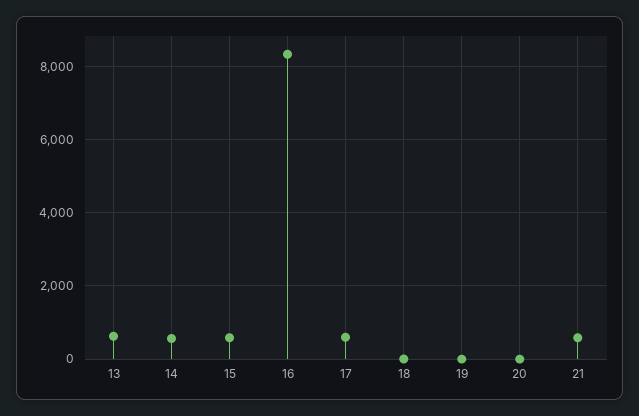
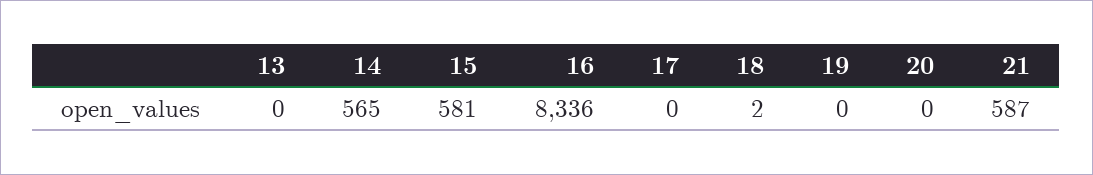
  {
-   "13": 600,
+   "13": 0,
    "14": 565,
    "15": 581,
    "16": 8336,
-   "17": 600,
+   "17": 0,
    "18": 2,
    "19": 0,
    "20": 0,
    "21": 587
  }

